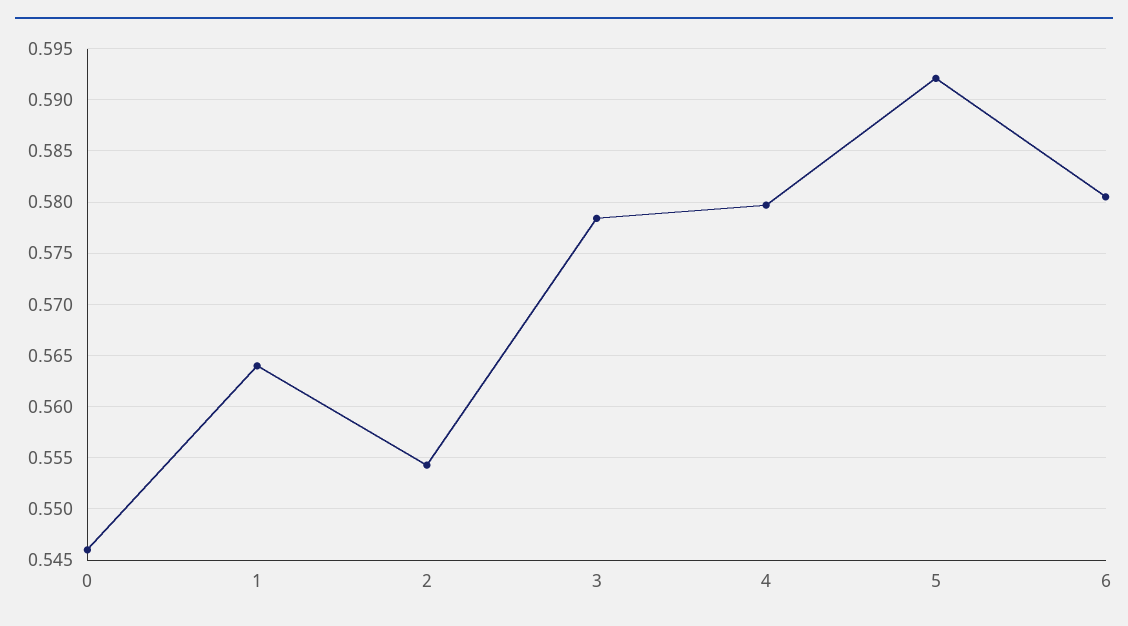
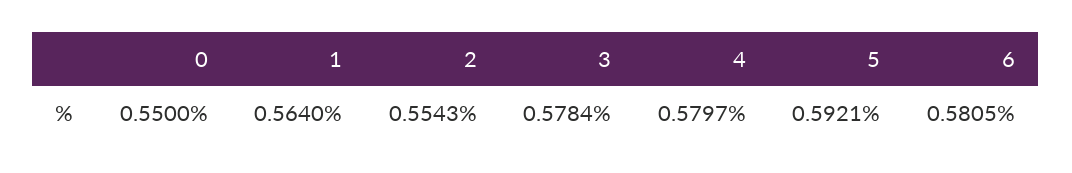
  {
-   "0": 0.546,
+   "0": 0.55,
    "1": 0.564,
    "2": 0.5543,
    "3": 0.5784,
    "4": 0.5797,
    "5": 0.5921,
    "6": 0.5805
  }

